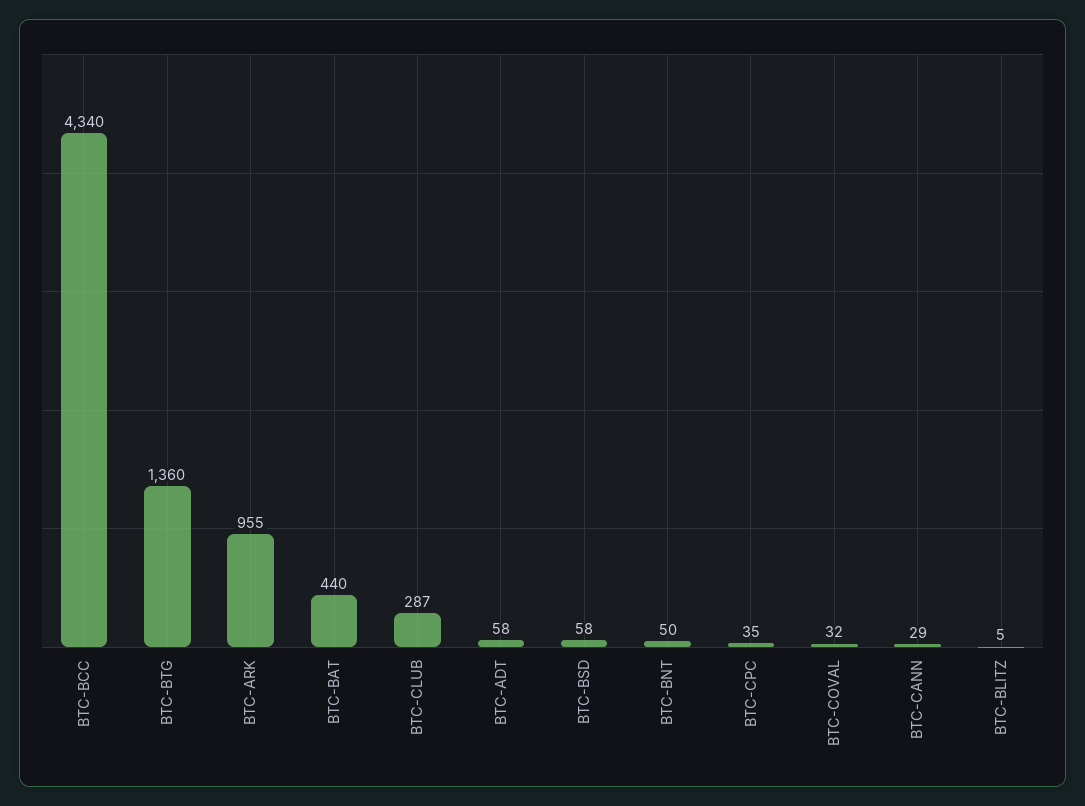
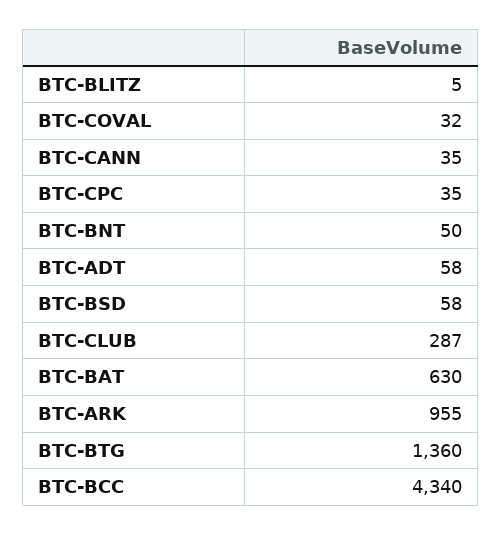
  {
    "BTC-BCC": 4340,
    "BTC-BTG": 1360,
    "BTC-ARK": 955,
-   "BTC-BAT": 440,
+   "BTC-BAT": 630,
    "BTC-CLUB": 287,
    "BTC-ADT": 58,
    "BTC-BSD": 58,
    "BTC-BNT": 50,
    "BTC-CPC": 35,
    "BTC-COVAL": 32,
-   "BTC-CANN": 29,
+   "BTC-CANN": 35,
    "BTC-BLITZ": 5
  }

